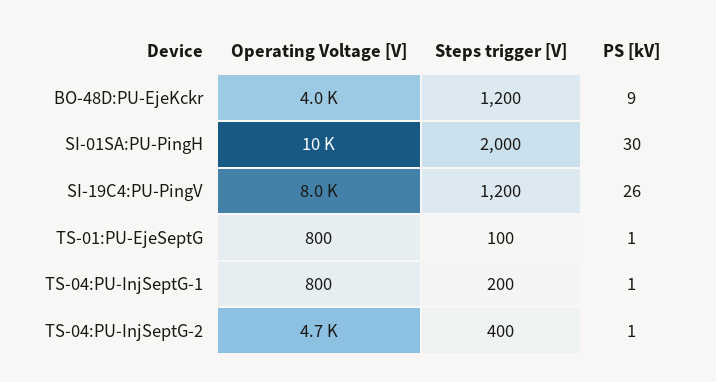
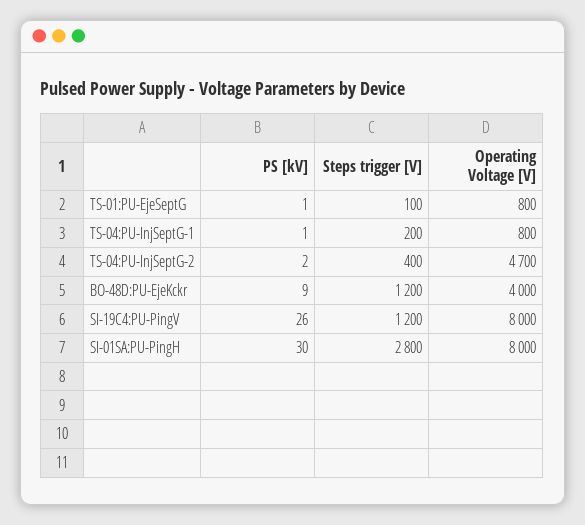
  {
    "Operating Voltage [V]": {
      "BO-48D:PU-EjeKckr": 4000,
-     "SI-01SA:PU-PingH": 10000,
+     "SI-01SA:PU-PingH": 8000,
      "SI-19C4:PU-PingV": 8000,
      "TS-01:PU-EjeSeptG": 800,
      "TS-04:PU-InjSeptG-1": 800,
      "TS-04:PU-InjSeptG-2": 4700
    },
    "Steps trigger [V]": {
      "BO-48D:PU-EjeKckr": 1200,
-     "SI-01SA:PU-PingH": 2000,
+     "SI-01SA:PU-PingH": 2800,
      "SI-19C4:PU-PingV": 1200,
      "TS-01:PU-EjeSeptG": 100,
      "TS-04:PU-InjSeptG-1": 200,
      "TS-04:PU-InjSeptG-2": 400
    },
    "PS [kV]": {
      "BO-48D:PU-EjeKckr": 9,
      "SI-01SA:PU-PingH": 30,
      "SI-19C4:PU-PingV": 26,
      "TS-01:PU-EjeSeptG": 1,
      "TS-04:PU-InjSeptG-1": 1,
-     "TS-04:PU-InjSeptG-2": 1
+     "TS-04:PU-InjSeptG-2": 2
    }
  }

